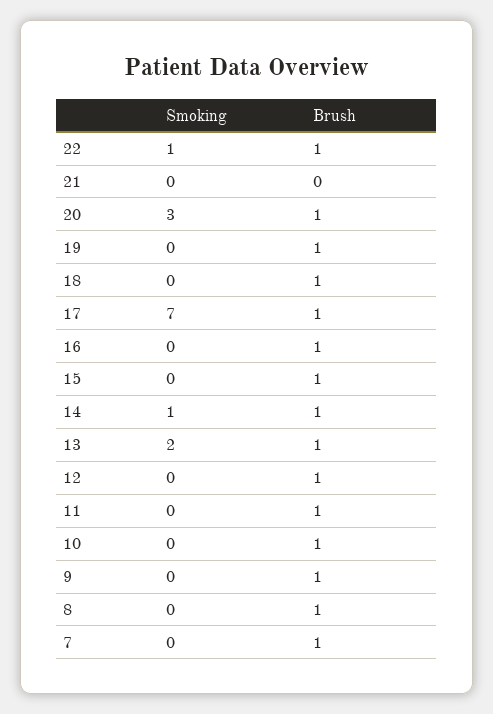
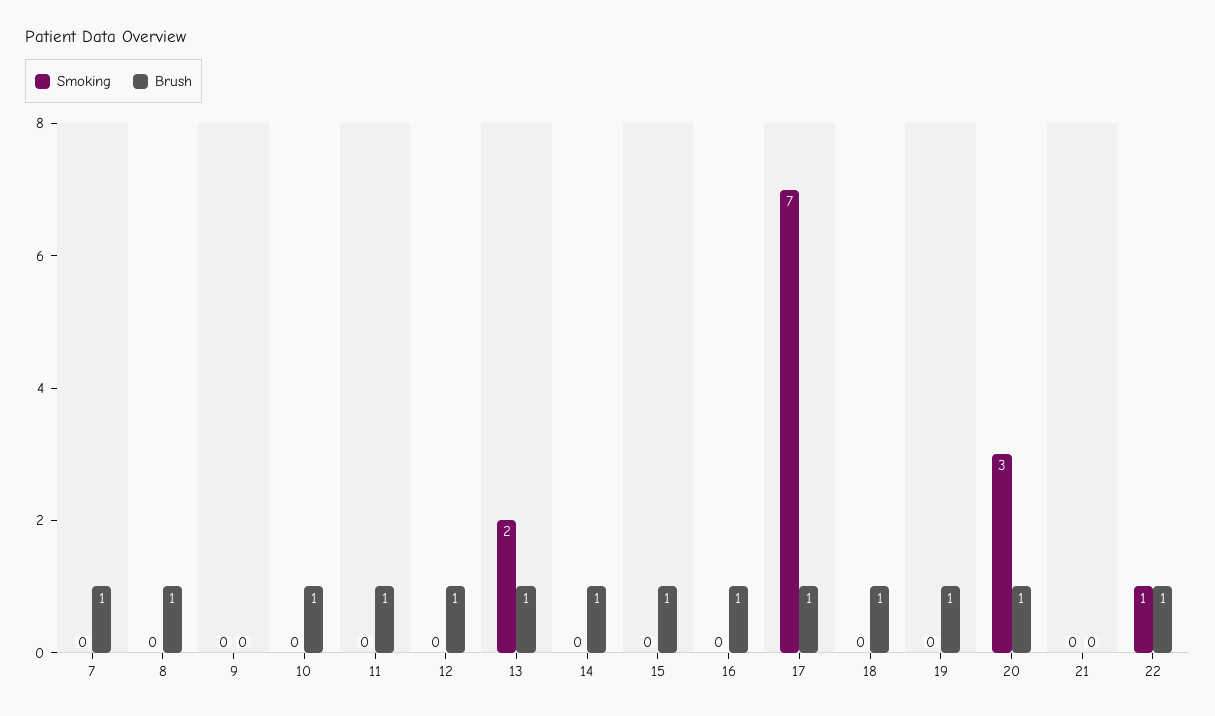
  {
    "Smoking": {
      "22": 1,
      "21": 0,
      "20": 3,
      "19": 0,
      "18": 0,
      "17": 7,
      "16": 0,
      "15": 0,
-     "14": 1,
+     "14": 0,
      "13": 2,
      "12": 0,
      "11": 0,
      "10": 0,
      "9": 0,
      "8": 0,
      "7": 0
    },
    "Brush": {
      "22": 1,
      "21": 0,
      "20": 1,
      "19": 1,
      "18": 1,
      "17": 1,
      "16": 1,
      "15": 1,
      "14": 1,
      "13": 1,
      "12": 1,
      "11": 1,
      "10": 1,
-     "9": 1,
+     "9": 0,
      "8": 1,
      "7": 1
    }
  }

